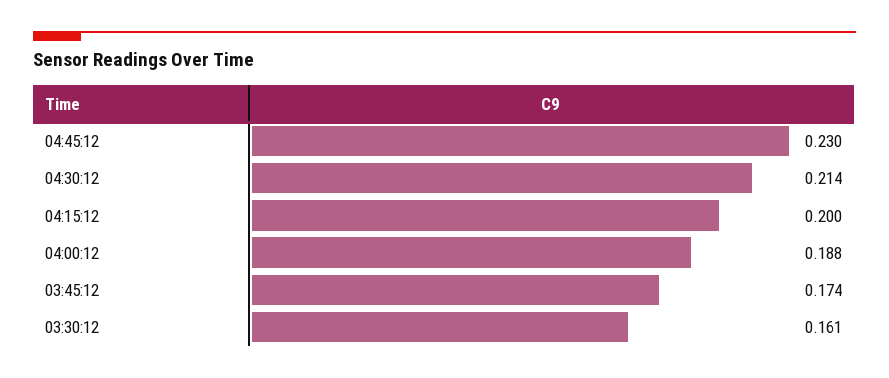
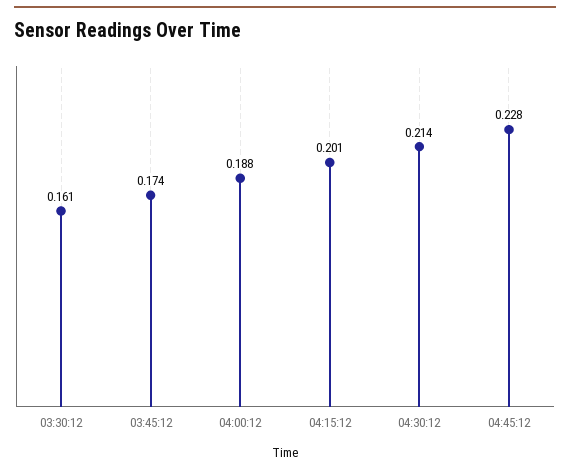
  {
-   "04:45:12": 0.23,
+   "04:45:12": 0.228,
    "04:30:12": 0.214,
-   "04:15:12": 0.2,
+   "04:15:12": 0.201,
    "04:00:12": 0.188,
    "03:45:12": 0.174,
    "03:30:12": 0.161
  }

